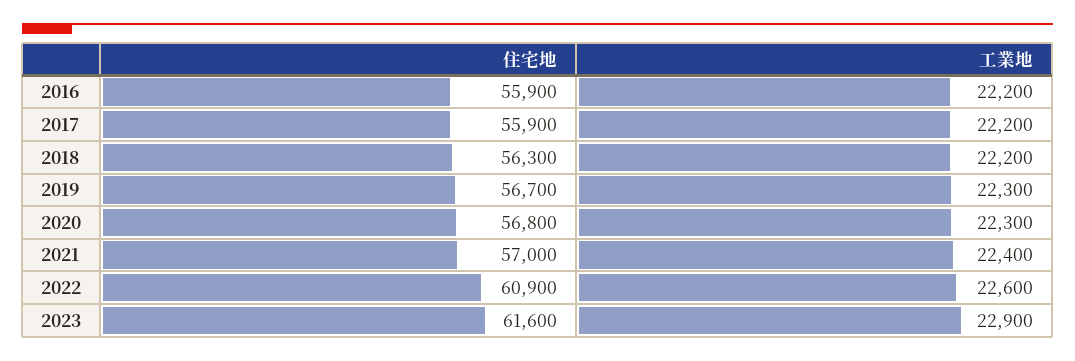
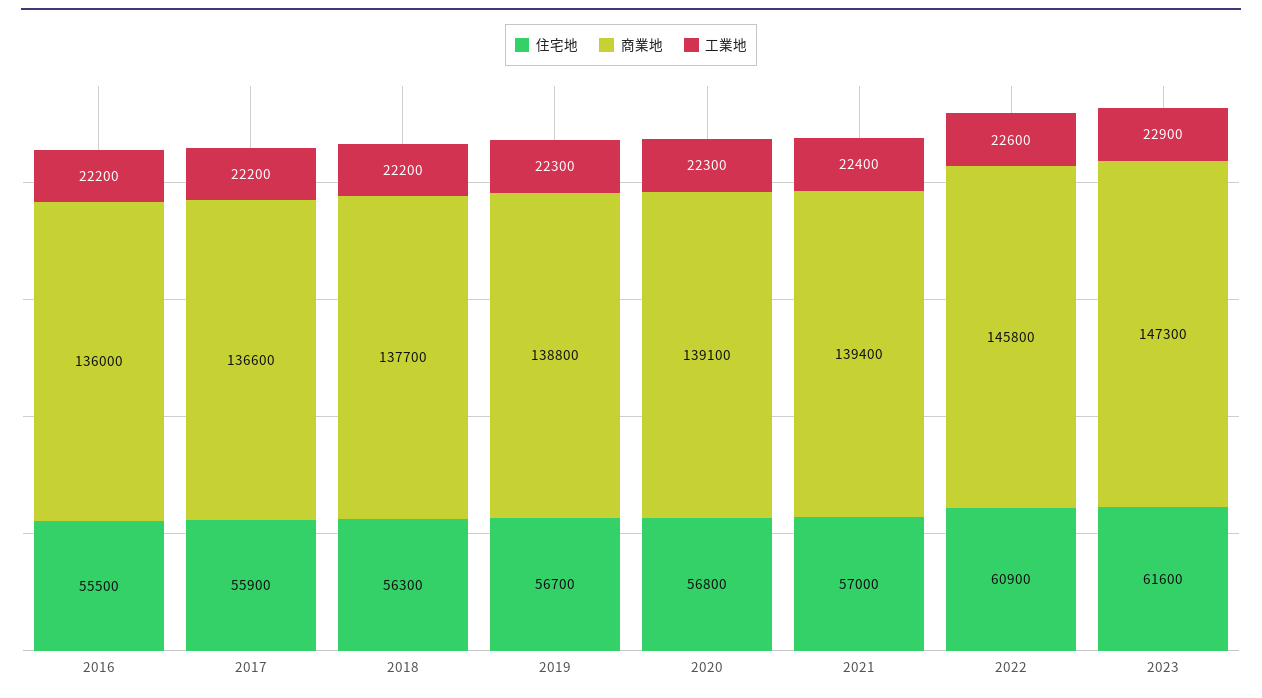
  {
    "住宅地": {
-     "2016": 55900,
+     "2016": 55500,
      "2017": 55900,
      "2018": 56300,
      "2019": 56700,
      "2020": 56800,
      "2021": 57000,
      "2022": 60900,
      "2023": 61600
    },
    "工業地": {
      "2016": 22200,
      "2017": 22200,
      "2018": 22200,
      "2019": 22300,
      "2020": 22300,
      "2021": 22400,
      "2022": 22600,
      "2023": 22900
-   }
+   },
+   "商業地": {
+     "2016": 136000,
+     "2017": 136600,
+     "2018": 137700,
+     "2019": 138800,
+     "2020": 139100,
+     "2021": 139400,
+     "2022": 145800,
+     "2023": 147300
+   }
  }

